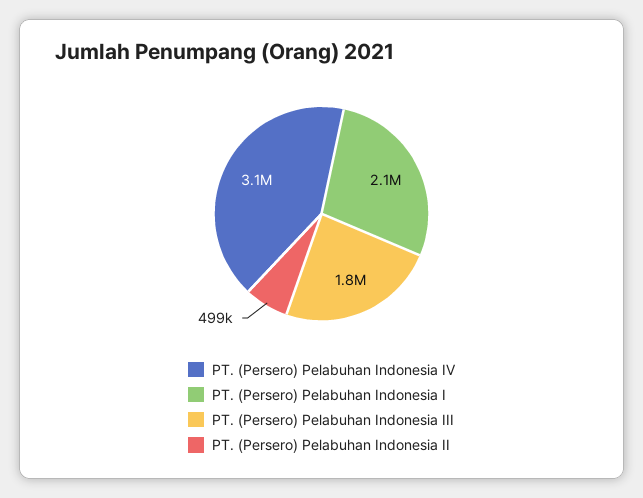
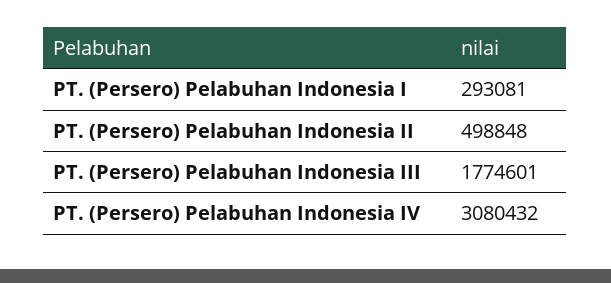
  {
    "PT. (Persero) Pelabuhan Indonesia IV": 3080432,
-   "PT. (Persero) Pelabuhan Indonesia I": 2100000,
+   "PT. (Persero) Pelabuhan Indonesia I": 293081,
    "PT. (Persero) Pelabuhan Indonesia III": 1774601,
    "PT. (Persero) Pelabuhan Indonesia II": 498848
  }

